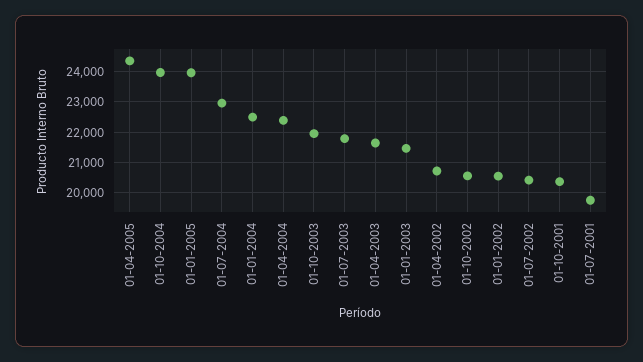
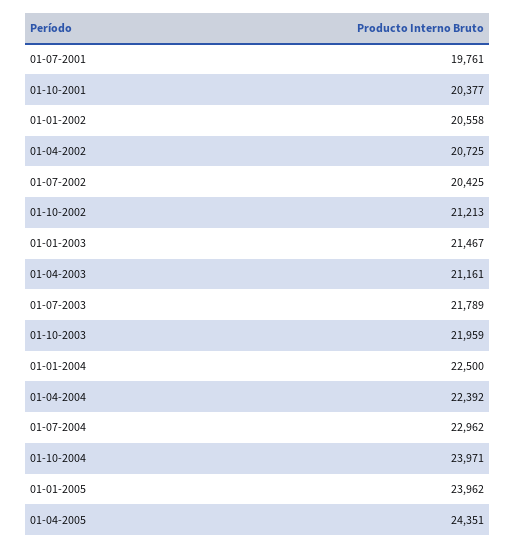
  {
    "01-04-2005": 24351,
    "01-10-2004": 23971,
    "01-01-2005": 23962,
    "01-07-2004": 22962,
    "01-01-2004": 22500,
    "01-04-2004": 22392,
    "01-10-2003": 21959,
    "01-07-2003": 21789,
-   "01-04-2003": 21600,
+   "01-04-2003": 21161,
    "01-01-2003": 21467,
    "01-04-2002": 20725,
-   "01-10-2002": 20600,
+   "01-10-2002": 21213,
    "01-01-2002": 20558,
    "01-07-2002": 20425,
    "01-10-2001": 20377,
    "01-07-2001": 19761
  }

